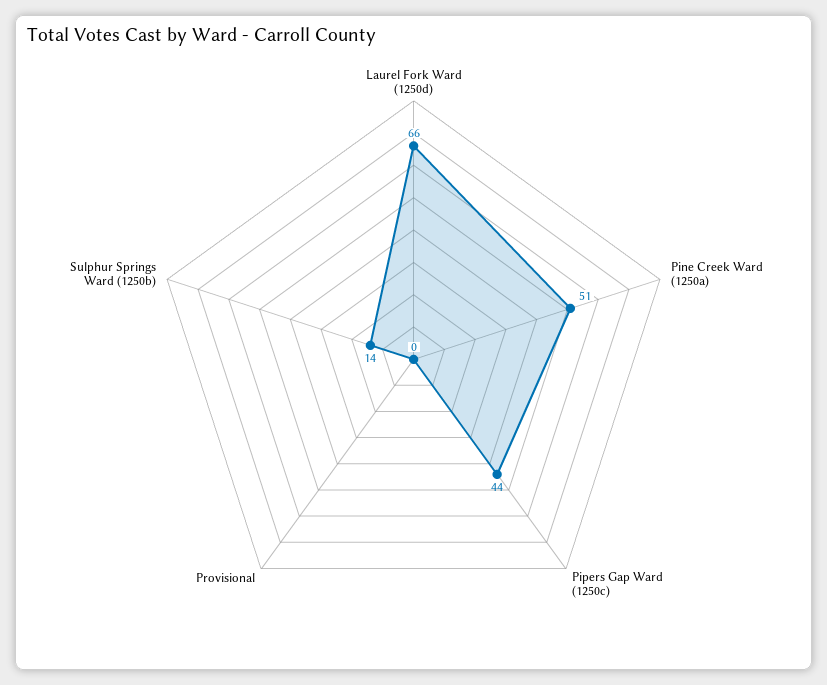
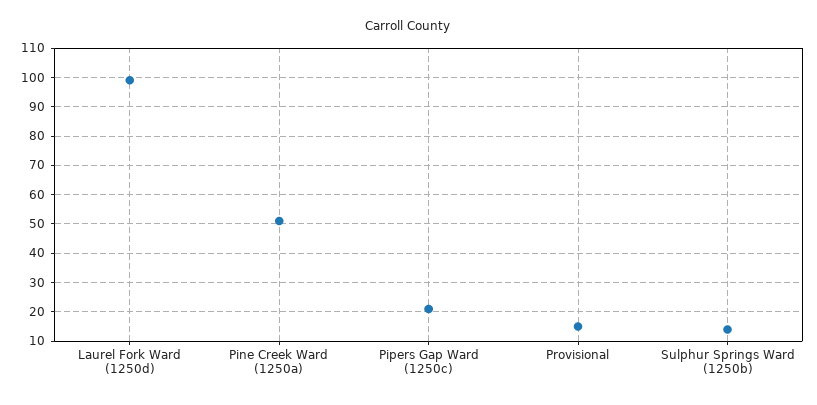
  {
-   "Laurel Fork Ward (1250d)": 66,
+   "Laurel Fork Ward (1250d)": 100,
    "Pine Creek Ward (1250a)": 51,
-   "Pipers Gap Ward (1250c)": 44,
+   "Pipers Gap Ward (1250c)": 20,
-   "Provisional": 0,
+   "Provisional": 15,
    "Sulphur Springs Ward (1250b)": 14
  }

